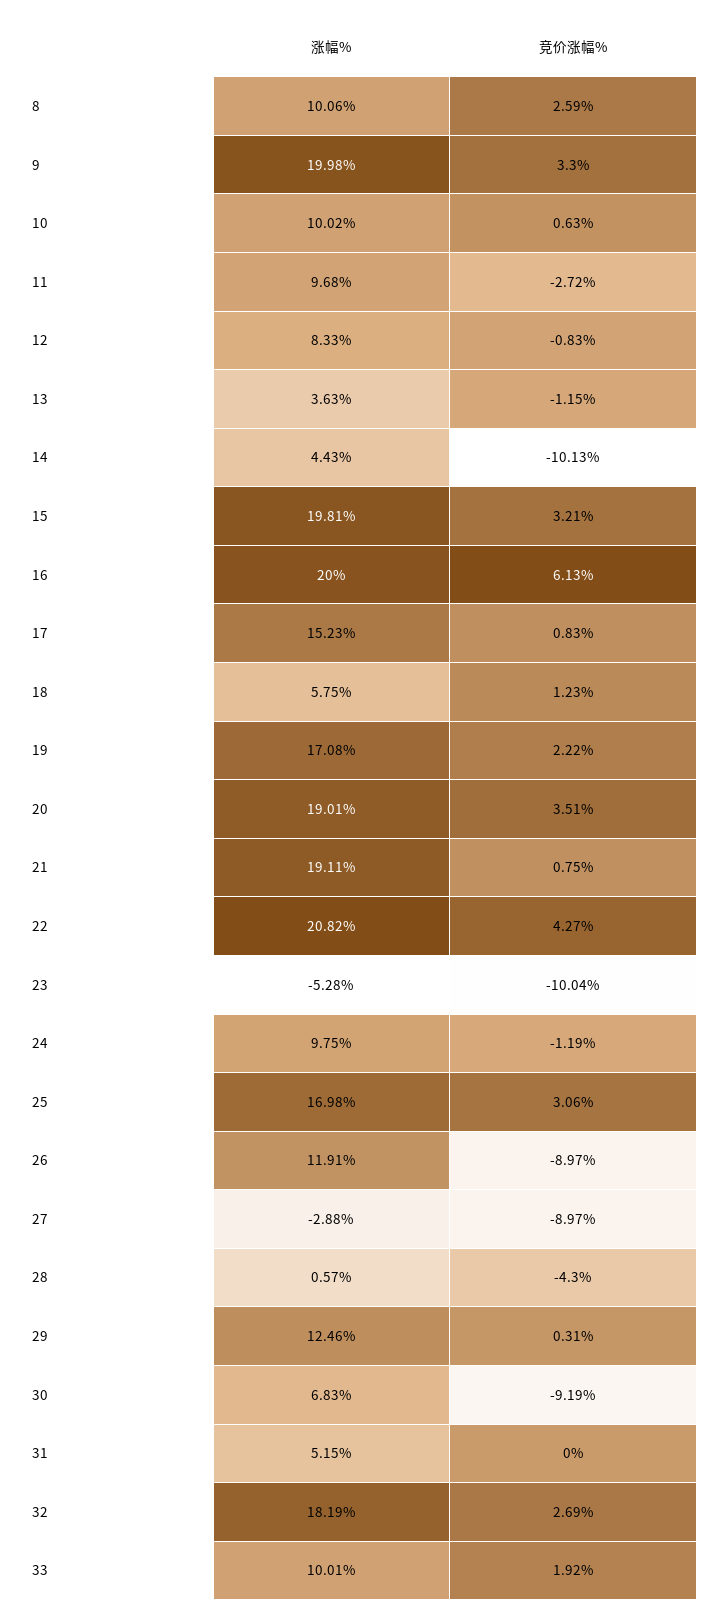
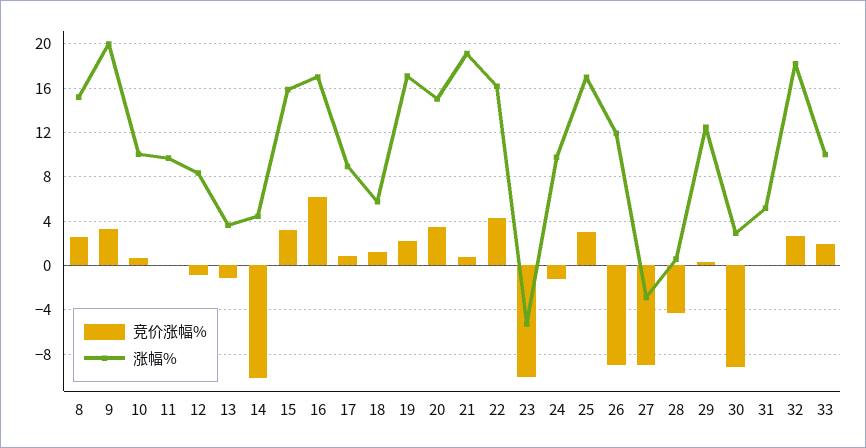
  {
    "涨幅%": {
-     "8": 10.06,
+     "8": 15,
      "9": 19.98,
      "10": 10.02,
      "11": 9.68,
      "12": 8.33,
      "13": 3.63,
      "14": 4.43,
-     "15": 19.81,
+     "15": 16,
-     "16": 20,
+     "16": 17,
-     "17": 15.23,
+     "17": 9,
      "18": 5.75,
      "19": 17.08,
-     "20": 19.01,
+     "20": 15,
      "21": 19.11,
-     "22": 20.82,
+     "22": 16,
      "23": -5.28,
      "24": 9.75,
      "25": 16.98,
      "26": 11.91,
      "27": -2.88,
      "28": 0.57,
      "29": 12.46,
-     "30": 6.83,
+     "30": 3,
      "31": 5.15,
      "32": 18.19,
      "33": 10.01
    },
    "竞价涨幅%": {
      "8": 2.59,
      "9": 3.3,
      "10": 0.63,
-     "11": -2.72,
+     "11": 0,
      "12": -0.83,
      "13": -1.15,
      "14": -10.13,
      "15": 3.21,
      "16": 6.13,
      "17": 0.83,
      "18": 1.23,
      "19": 2.22,
      "20": 3.51,
      "21": 0.75,
      "22": 4.27,
      "23": -10.04,
      "24": -1.19,
      "25": 3.06,
      "26": -8.97,
      "27": -8.97,
      "28": -4.3,
      "29": 0.31,
      "30": -9.19,
      "31": 0,
      "32": 2.69,
      "33": 1.92
    }
  }

